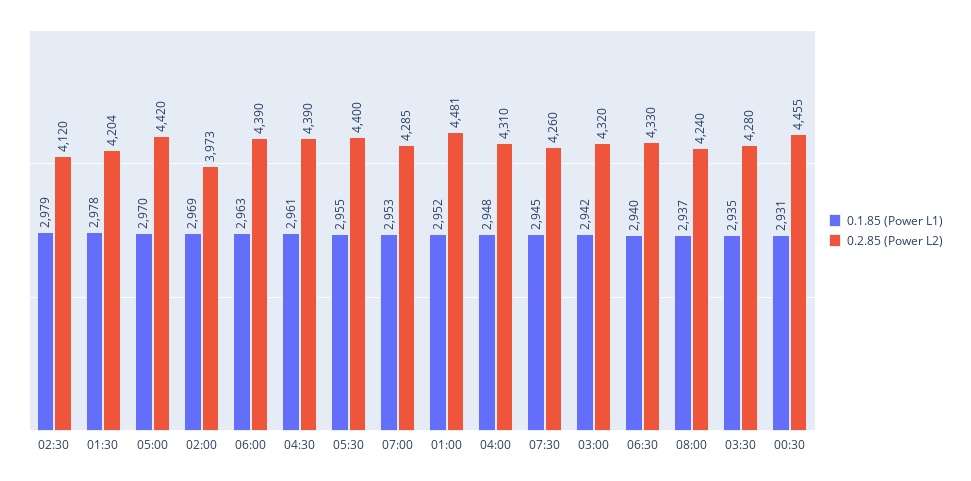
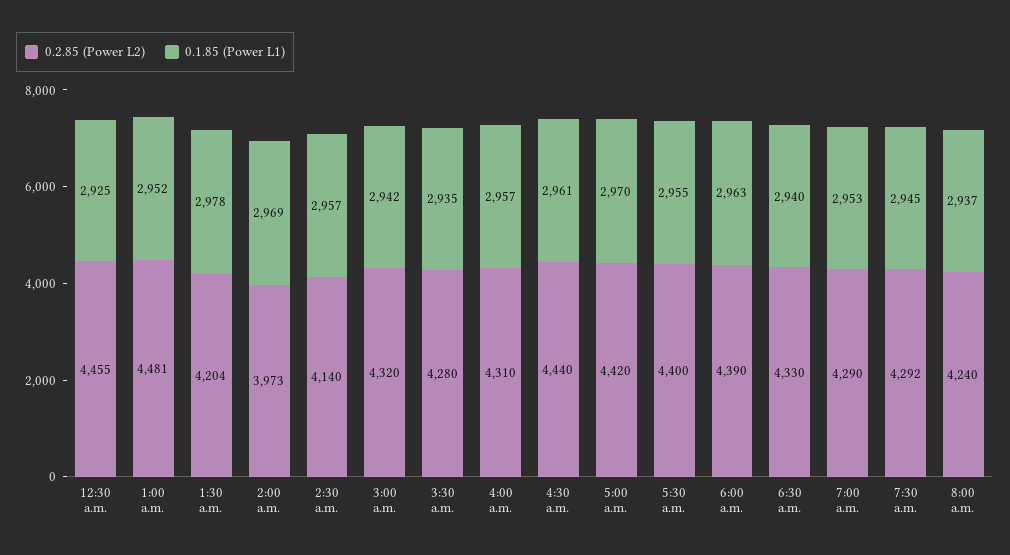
  {
    "0.1.85 (Power L1)": {
-     "02:30": 2979,
+     "02:30": 2957,
      "01:30": 2978,
      "05:00": 2970,
      "02:00": 2969,
      "06:00": 2963,
      "04:30": 2961,
      "05:30": 2955,
      "07:00": 2953,
      "01:00": 2952,
-     "04:00": 2948,
+     "04:00": 2957,
      "07:30": 2945,
      "03:00": 2942,
      "06:30": 2940,
      "08:00": 2937,
      "03:30": 2935,
-     "00:30": 2931
+     "00:30": 2925
    },
    "0.2.85 (Power L2)": {
-     "02:30": 4120,
+     "02:30": 4140,
      "01:30": 4204,
      "05:00": 4420,
      "02:00": 3973,
      "06:00": 4390,
-     "04:30": 4390,
+     "04:30": 4440,
      "05:30": 4400,
-     "07:00": 4285,
+     "07:00": 4290,
      "01:00": 4481,
      "04:00": 4310,
-     "07:30": 4260,
+     "07:30": 4292,
      "03:00": 4320,
      "06:30": 4330,
      "08:00": 4240,
      "03:30": 4280,
      "00:30": 4455
    }
  }

